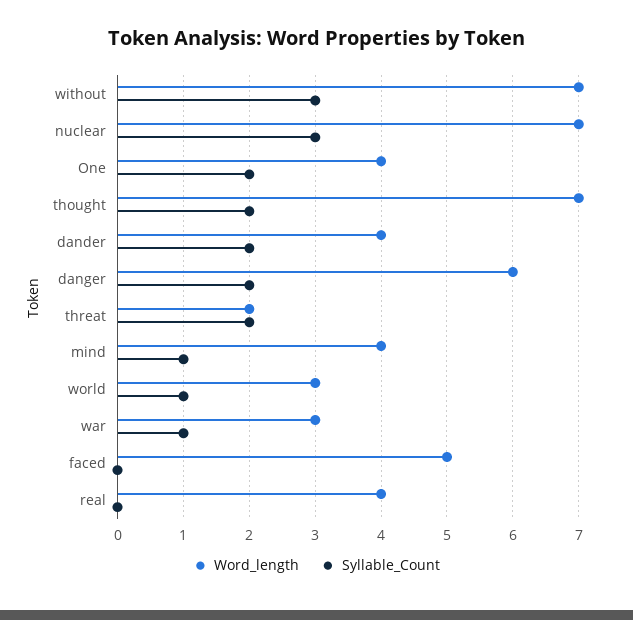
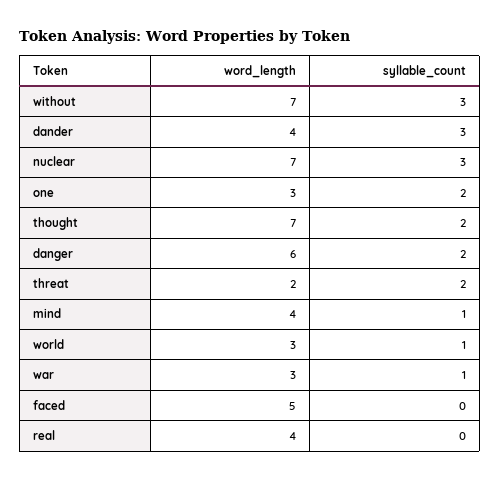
  {
    "Word_length": {
      "without": 7,
      "nuclear": 7,
-     "One": 4,
+     "One": 3,
      "thought": 7,
      "dander": 4,
      "danger": 6,
      "threat": 2,
      "mind": 4,
      "world": 3,
      "war": 3,
      "faced": 5,
      "real": 4
    },
    "Syllable_Count": {
      "without": 3,
      "nuclear": 3,
      "One": 2,
      "thought": 2,
-     "dander": 2,
+     "dander": 3,
      "danger": 2,
      "threat": 2,
      "mind": 1,
      "world": 1,
      "war": 1,
      "faced": 0,
      "real": 0
    }
  }

